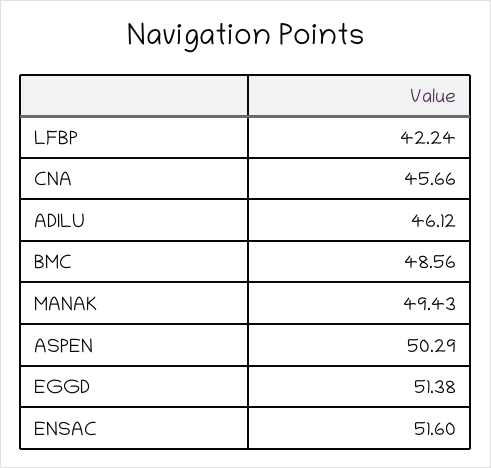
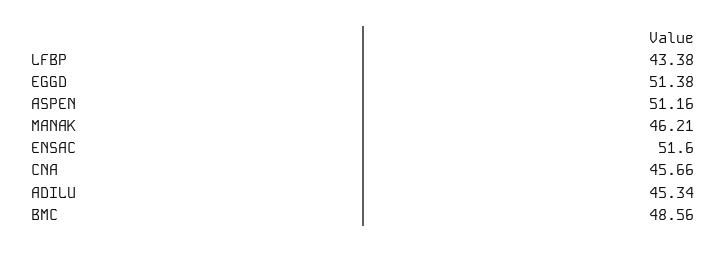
  {
-   "LFBP": 42.24,
+   "LFBP": 43.38,
    "CNA": 45.66,
-   "ADILU": 46.12,
+   "ADILU": 45.34,
    "BMC": 48.56,
-   "MANAK": 49.43,
+   "MANAK": 46.21,
-   "ASPEN": 50.29,
+   "ASPEN": 51.16,
    "EGGD": 51.38,
    "ENSAC": 51.6
  }

